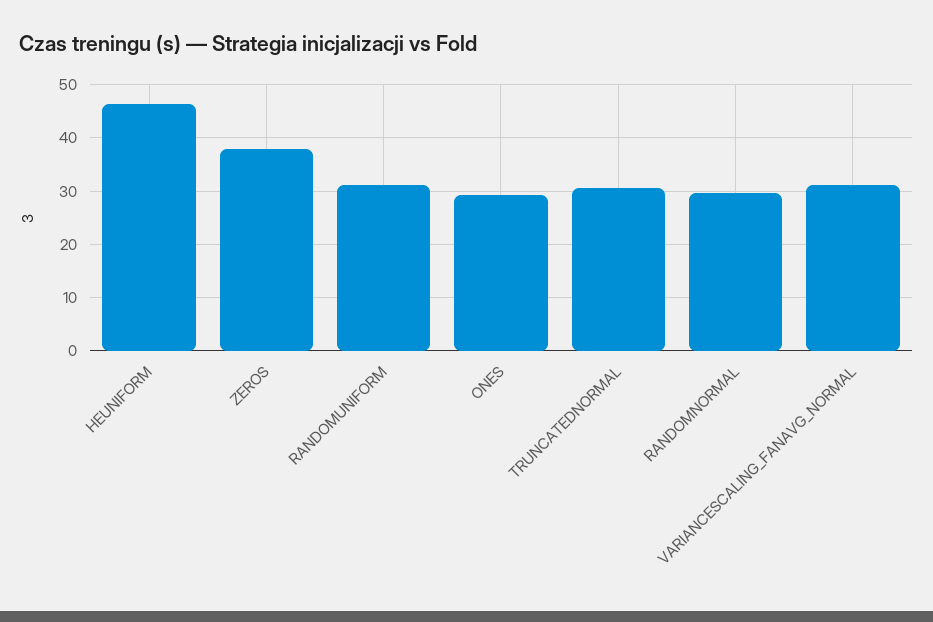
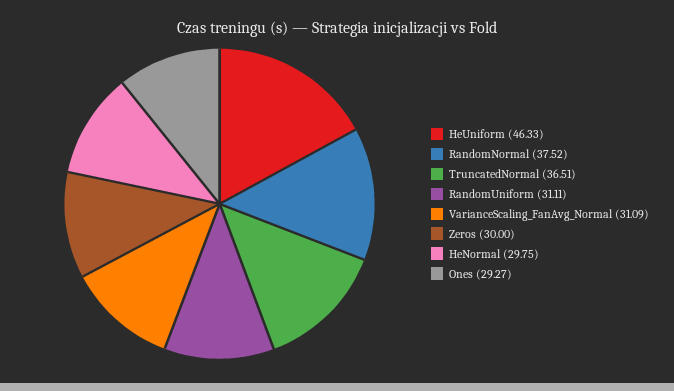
  {
    "HEUNIFORM": 46.33,
-   "ZEROS": 38,
+   "ZEROS": 30,
    "RANDOMUNIFORM": 31.11,
    "ONES": 29.27,
-   "TRUNCATEDNORMAL": 30,
+   "TRUNCATEDNORMAL": 36.51,
-   "RANDOMNORMAL": 30,
+   "RANDOMNORMAL": 37.52,
-   "VARIANCESCALING_FANAVG_NORMAL": 31.09
+   "VARIANCESCALING_FANAVG_NORMAL": 31.09,
+   "HeNormal": 29.75
  }

